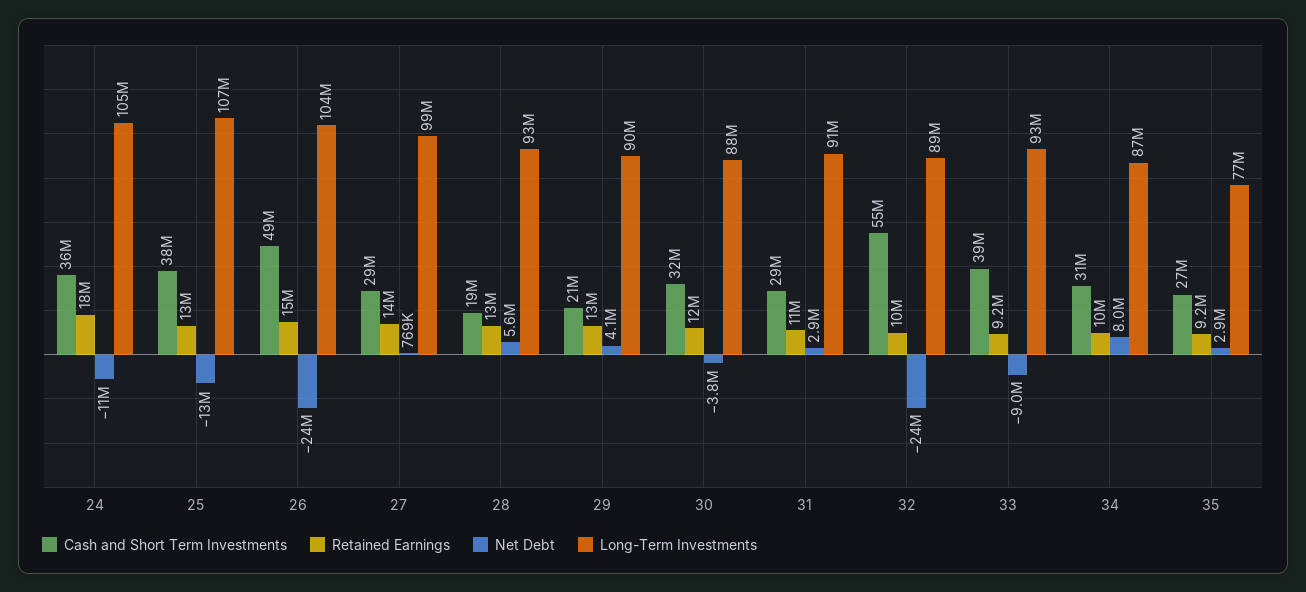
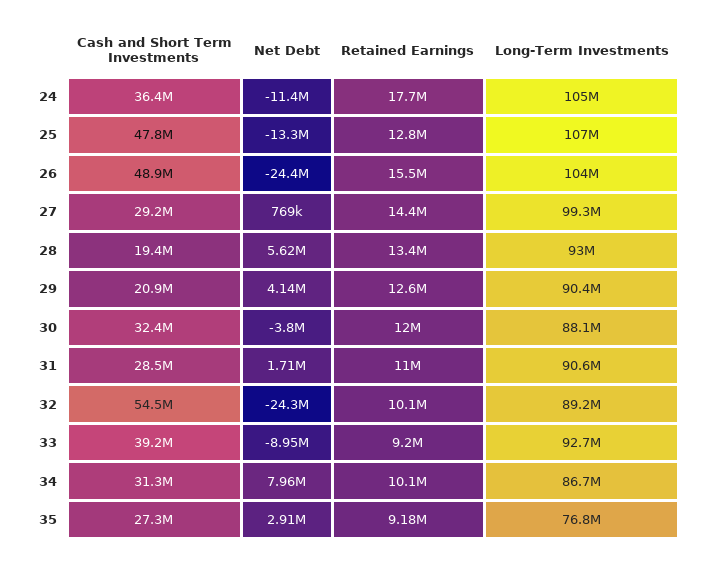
  {
    "Cash and Short Term Investments": {
      "24": 36400000,
-     "25": 38000000,
+     "25": 47800000,
      "26": 48900000,
      "27": 29200000,
      "28": 19400000,
      "29": 20900000,
      "30": 32400000,
      "31": 28500000,
      "32": 54500000,
      "33": 39200000,
      "34": 31300000,
      "35": 27300000
    },
    "Retained Earnings": {
      "24": 17700000,
      "25": 12800000,
      "26": 15500000,
      "27": 14400000,
      "28": 13400000,
      "29": 12600000,
      "30": 12000000,
      "31": 11000000,
      "32": 10100000,
      "33": 9200000,
      "34": 10100000,
      "35": 9180000
    },
    "Net Debt": {
      "24": -11400000,
      "25": -13300000,
      "26": -24400000,
      "27": 769000,
      "28": 5620000,
      "29": 4140000,
      "30": -3800000,
-     "31": 2900000,
+     "31": 1710000,
      "32": -24300000,
      "33": -8950000,
      "34": 7960000,
      "35": 2910000
    },
    "Long-Term Investments": {
      "24": 105000000,
      "25": 107000000,
      "26": 104000000,
      "27": 99300000,
      "28": 93000000,
      "29": 90400000,
      "30": 88100000,
      "31": 90600000,
      "32": 89200000,
      "33": 92700000,
      "34": 86700000,
      "35": 76800000
    }
  }

